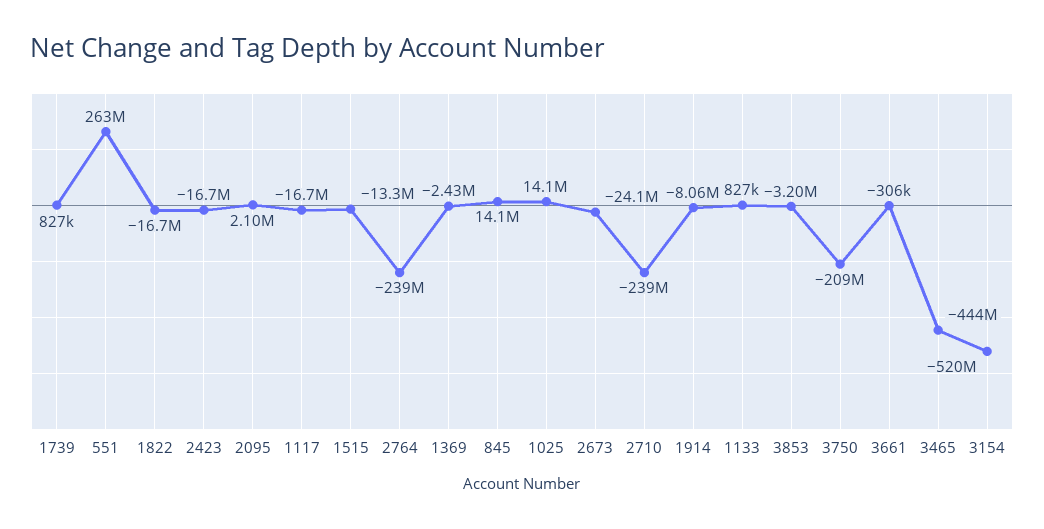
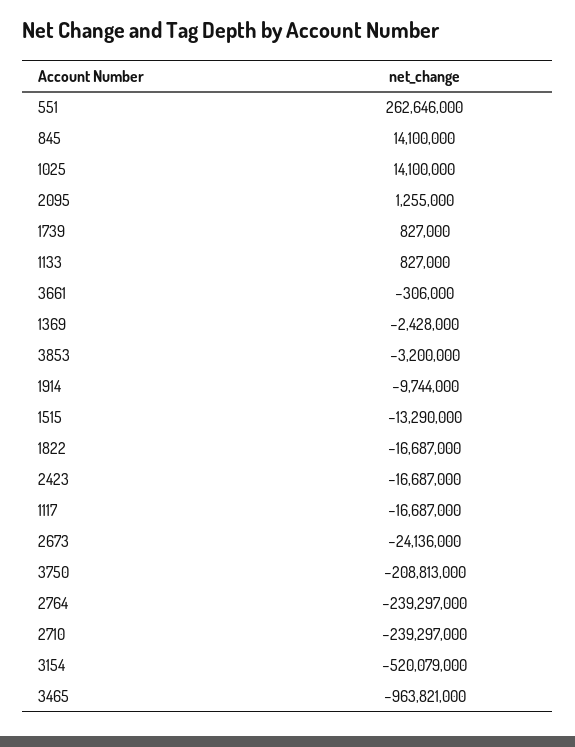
  {
    "1739": 827000,
    "551": 262646000,
    "1822": -16687000,
    "2423": -16687000,
-   "2095": 2100000,
+   "2095": 1255000,
    "1117": -16687000,
    "1515": -13290000,
    "2764": -239297000,
    "1369": -2428000,
    "845": 14100000,
    "1025": 14100000,
    "2673": -24136000,
    "2710": -239297000,
-   "1914": -8060000,
+   "1914": -9744000,
    "1133": 827000,
    "3853": -3200000,
    "3750": -208813000,
    "3661": -306000,
-   "3465": -444000000,
+   "3465": -963821000,
    "3154": -520079000
  }

